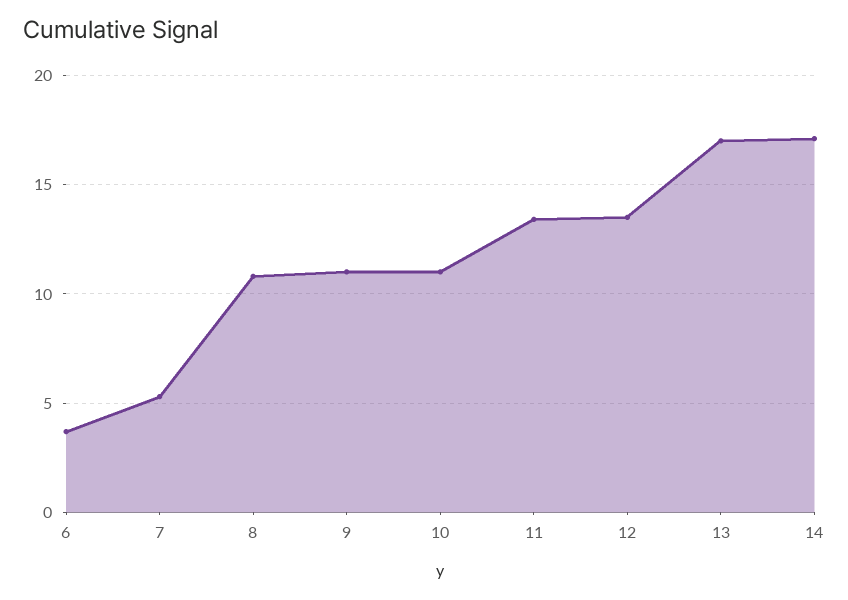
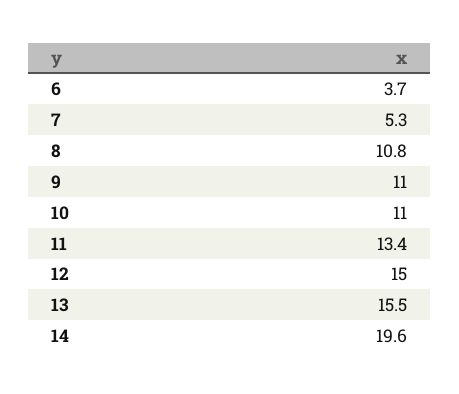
  {
    "6": 3.7,
    "7": 5.3,
    "8": 10.8,
    "9": 11,
    "10": 11,
    "11": 13.4,
-   "12": 13.5,
+   "12": 15,
-   "13": 17,
+   "13": 15.5,
-   "14": 17
+   "14": 19.6
  }

